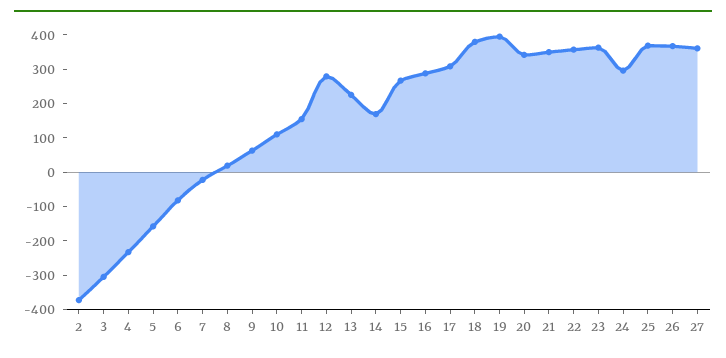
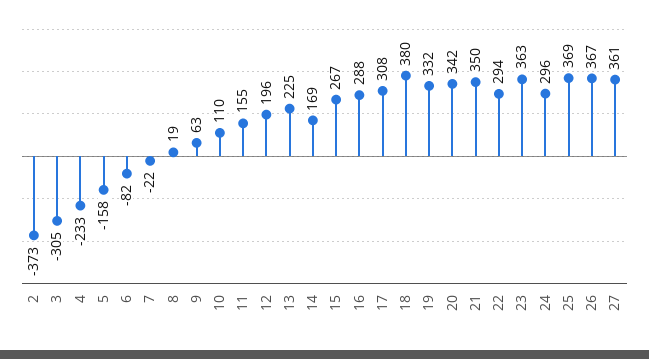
  {
    "2": -373,
    "3": -305,
    "4": -233,
    "5": -158,
    "6": -82,
    "7": -22,
    "8": 19,
    "9": 63,
    "10": 110,
    "11": 155,
-   "12": 275,
+   "12": 196,
    "13": 225,
    "14": 169,
    "15": 267,
    "16": 288,
    "17": 308,
    "18": 380,
-   "19": 400,
+   "19": 332,
    "20": 342,
    "21": 350,
-   "22": 350,
+   "22": 294,
    "23": 363,
    "24": 296,
    "25": 369,
    "26": 367,
    "27": 361
  }

